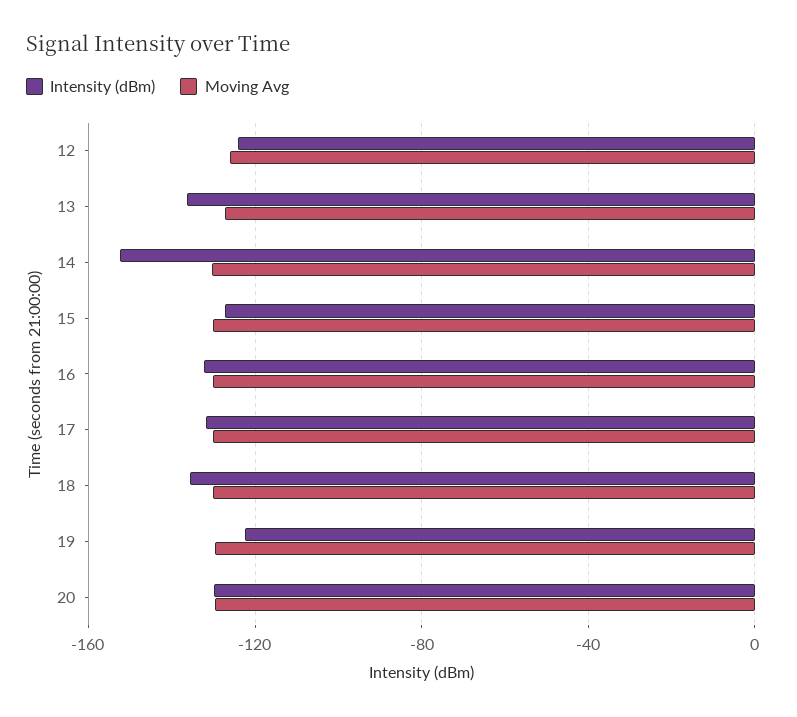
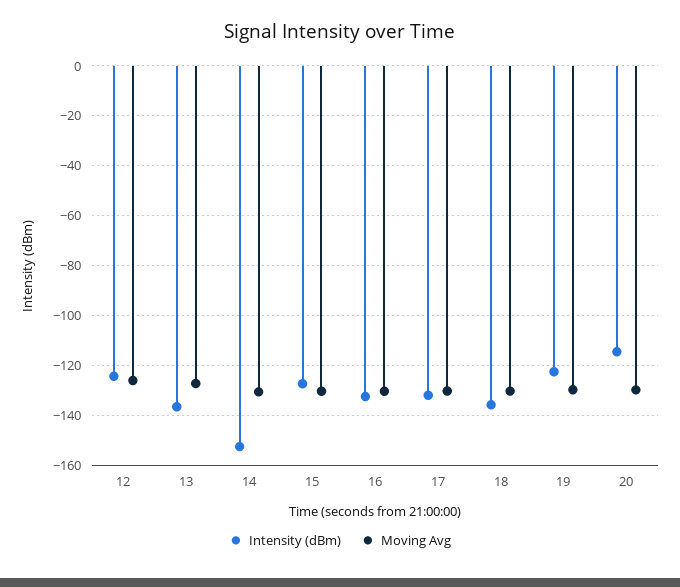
  {
    "Intensity (dBm)": {
      "12": -125,
      "13": -137.5,
      "14": -152.5,
      "15": -127.5,
      "16": -132.5,
      "17": -132.5,
      "18": -135,
      "19": -122.5,
-     "20": -130
+     "20": -115
    },
    "Moving Avg": {
      "12": -125,
      "13": -127.5,
      "14": -130,
      "15": -130,
      "16": -130,
      "17": -130,
      "18": -130,
      "19": -130,
      "20": -130
    }
  }

